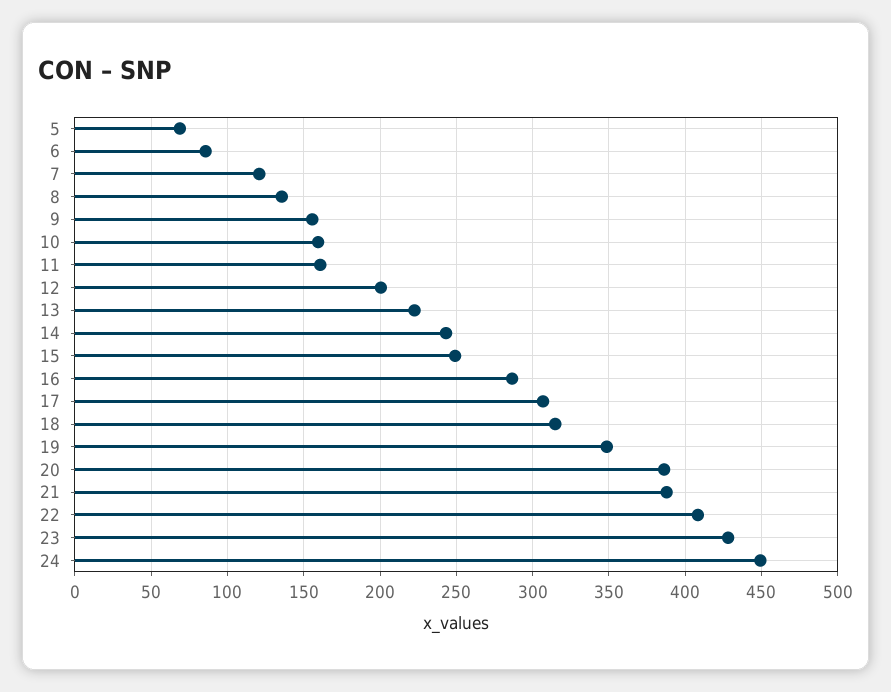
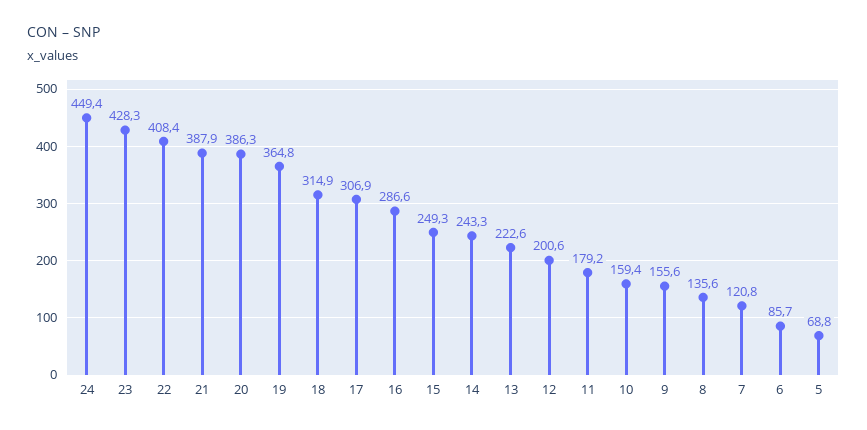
  {
    "5": 68.8,
    "6": 85.7,
    "7": 120.8,
    "8": 135.6,
    "9": 155.6,
    "10": 159.4,
-   "11": 160,
+   "11": 179.2,
    "12": 200.6,
    "13": 222.6,
    "14": 243.3,
    "15": 249.3,
    "16": 286.6,
    "17": 306.9,
    "18": 314.9,
-   "19": 350,
+   "19": 364.8,
    "20": 386.3,
    "21": 387.9,
    "22": 408.4,
    "23": 428.3,
    "24": 449.4
  }

